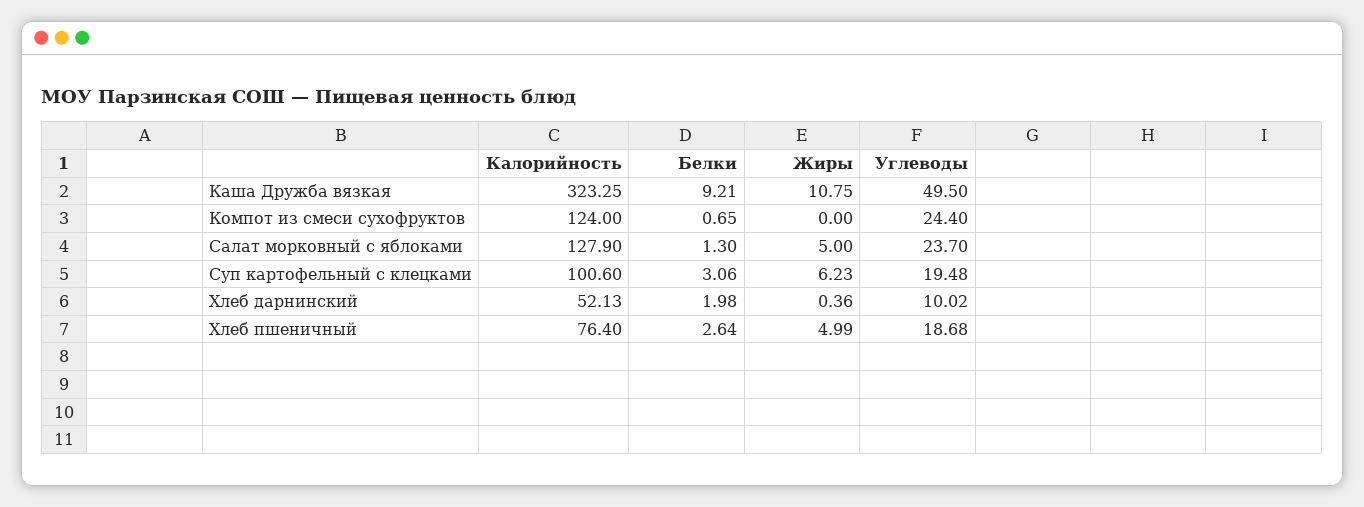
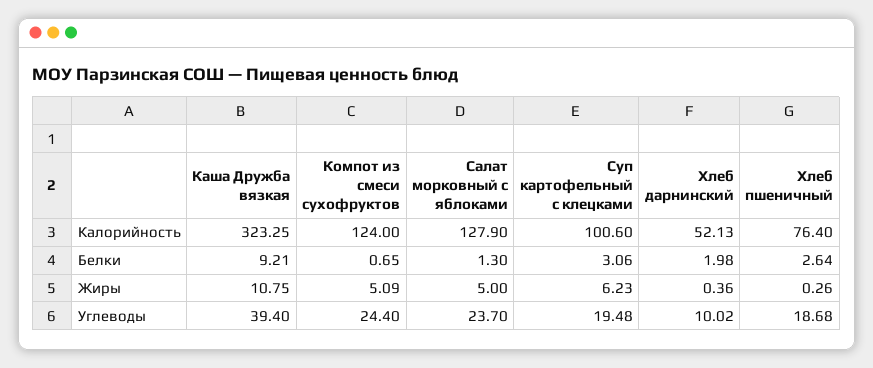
  {
    "Калорийность": {
      "Каша Дружба вязкая": 323.25,
      "Компот из смеси сухофруктов": 124,
      "Салат морковный с яблоками": 127.9,
      "Суп картофельный с клецками": 100.6,
      "Хлеб дарнинский": 52.13,
      "Хлеб пшеничный": 76.4
    },
    "Белки": {
      "Каша Дружба вязкая": 9.21,
      "Компот из смеси сухофруктов": 0.65,
      "Салат морковный с яблоками": 1.3,
      "Суп картофельный с клецками": 3.06,
      "Хлеб дарнинский": 1.98,
      "Хлеб пшеничный": 2.64
    },
    "Жиры": {
      "Каша Дружба вязкая": 10.75,
-     "Компот из смеси сухофруктов": 0,
+     "Компот из смеси сухофруктов": 5.09,
      "Салат морковный с яблоками": 5,
      "Суп картофельный с клецками": 6.23,
      "Хлеб дарнинский": 0.36,
-     "Хлеб пшеничный": 4.99
+     "Хлеб пшеничный": 0.26
    },
    "Углеводы": {
-     "Каша Дружба вязкая": 49.5,
+     "Каша Дружба вязкая": 39.4,
      "Компот из смеси сухофруктов": 24.4,
      "Салат морковный с яблоками": 23.7,
      "Суп картофельный с клецками": 19.48,
      "Хлеб дарнинский": 10.02,
      "Хлеб пшеничный": 18.68
    }
  }

